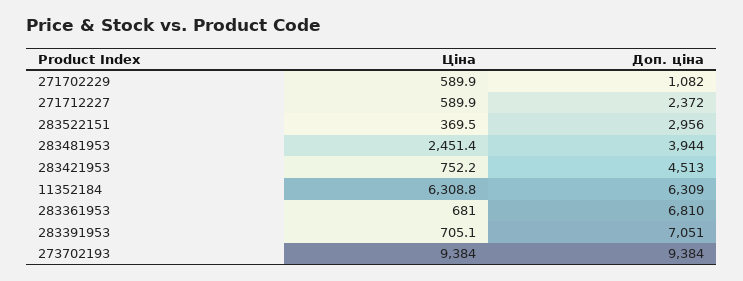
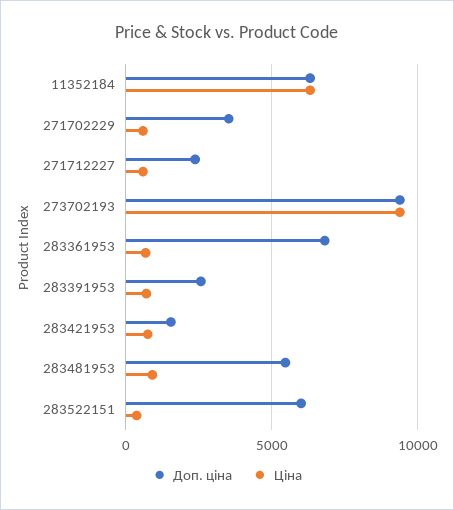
  {
    "Ціна": {
      "271702229": 589.9,
      "271712227": 589.9,
      "283522151": 369.5,
-     "283481953": 2451.4,
+     "283481953": 1000,
      "283421953": 752.2,
      "11352184": 6308.8,
      "283361953": 681,
      "283391953": 705.1,
      "273702193": 9384
    },
    "Доп. ціна": {
-     "271702229": 1082,
+     "271702229": 3500,
      "271712227": 2372,
-     "283522151": 2956,
+     "283522151": 6000,
-     "283481953": 3944,
+     "283481953": 5500,
-     "283421953": 4513,
+     "283421953": 1500,
      "11352184": 6309,
      "283361953": 6810,
-     "283391953": 7051,
+     "283391953": 2500,
      "273702193": 9384
    }
  }

